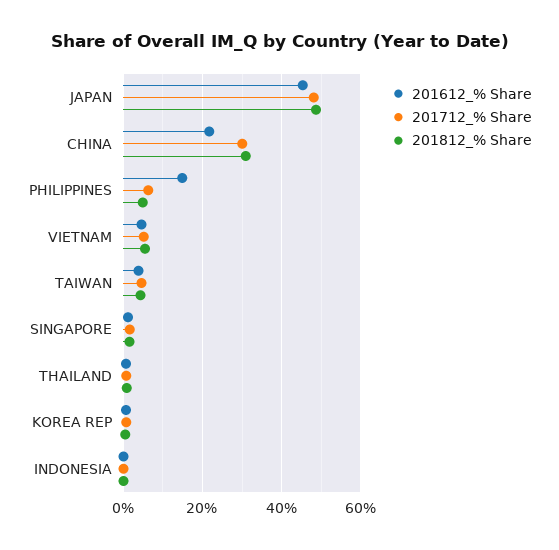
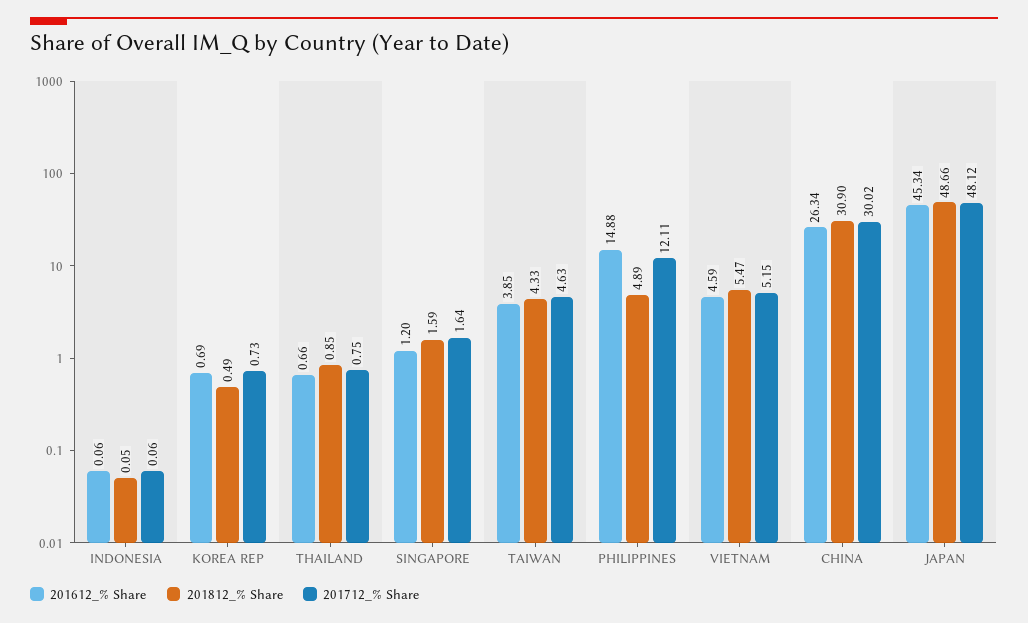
  {
    "201612_% Share": {
      "JAPAN": 45.34,
-     "CHINA": 22,
+     "CHINA": 26.34,
      "PHILIPPINES": 14.88,
      "VIETNAM": 4.59,
      "TAIWAN": 3.85,
      "SINGAPORE": 1.2,
      "THAILAND": 0.66,
      "KOREA REP": 0.69,
      "INDONESIA": 0.06
    },
    "201712_% Share": {
      "JAPAN": 48.12,
      "CHINA": 30.02,
-     "PHILIPPINES": 6,
+     "PHILIPPINES": 12.11,
      "VIETNAM": 5.15,
      "TAIWAN": 4.63,
      "SINGAPORE": 1.64,
      "THAILAND": 0.75,
      "KOREA REP": 0.73,
      "INDONESIA": 0.06
    },
    "201812_% Share": {
      "JAPAN": 48.66,
      "CHINA": 30.9,
      "PHILIPPINES": 4.89,
      "VIETNAM": 5.47,
      "TAIWAN": 4.33,
      "SINGAPORE": 1.59,
      "THAILAND": 0.85,
      "KOREA REP": 0.49,
      "INDONESIA": 0.05
    }
  }

